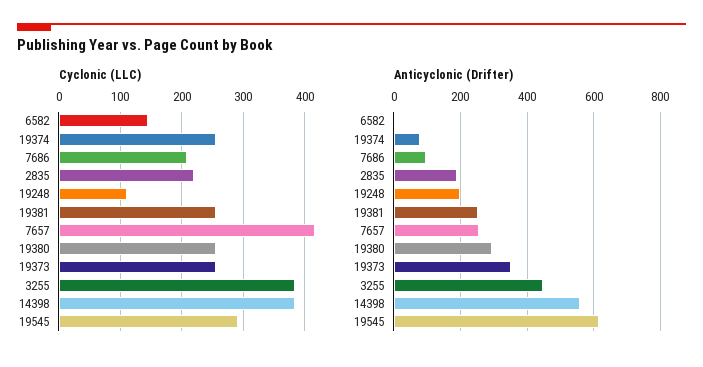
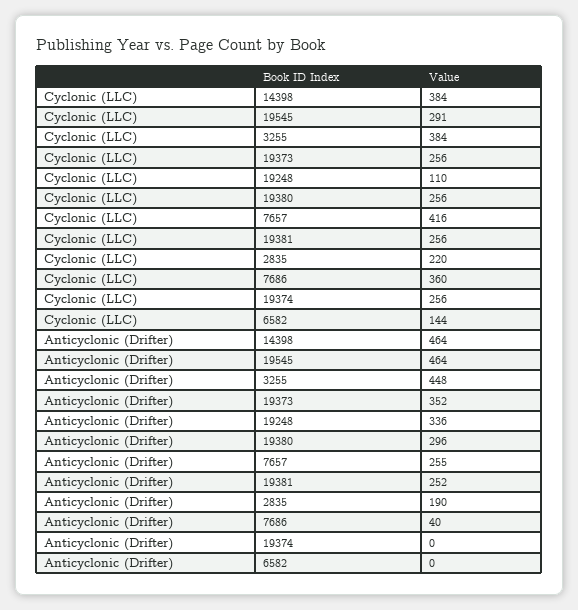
  {
    "Cyclonic (LLC)": {
      "6582": 144,
      "19374": 256,
-     "7686": 210,
+     "7686": 360,
      "2835": 220,
      "19248": 110,
      "19381": 256,
      "7657": 416,
      "19380": 256,
      "19373": 256,
      "3255": 384,
      "14398": 384,
      "19545": 291
    },
    "Anticyclonic (Drifter)": {
      "6582": 0,
-     "19374": 80,
+     "19374": 0,
-     "7686": 100,
+     "7686": 40,
      "2835": 190,
-     "19248": 200,
+     "19248": 336,
      "19381": 252,
      "7657": 255,
      "19380": 296,
      "19373": 352,
      "3255": 448,
-     "14398": 560,
+     "14398": 464,
-     "19545": 620
+     "19545": 464
    }
  }

